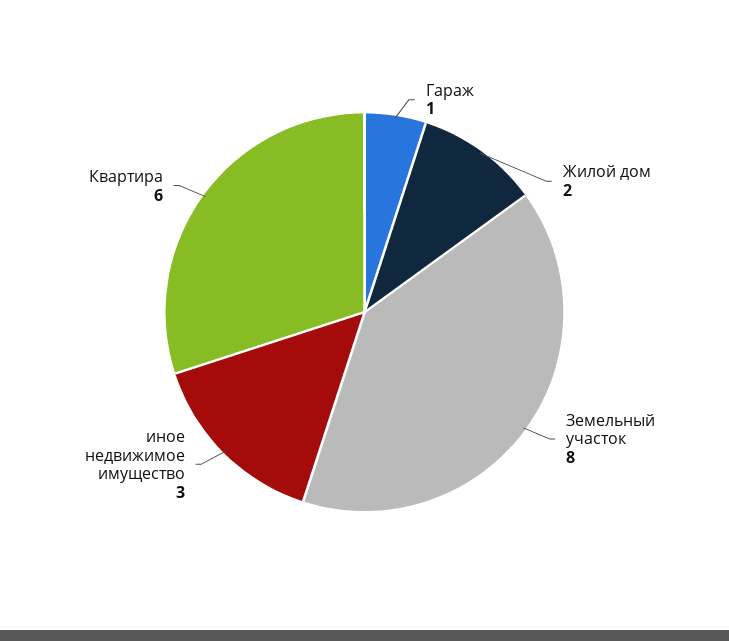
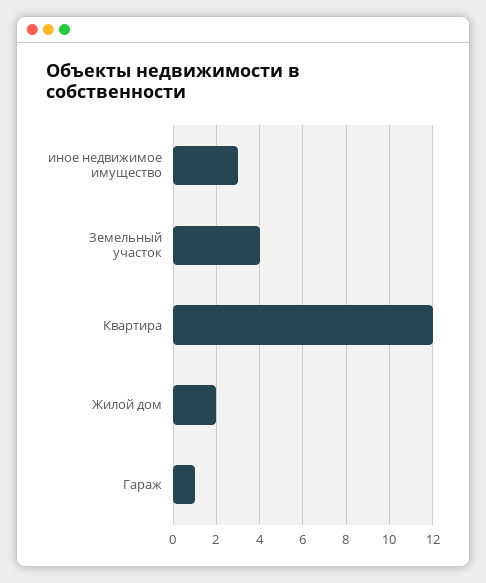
  {
    "Гараж": 1,
    "Жилой дом": 2,
-   "Земельный участок": 8,
+   "Земельный участок": 4,
    "иное недвижимое имущество": 3,
-   "Квартира": 6
+   "Квартира": 12
  }

